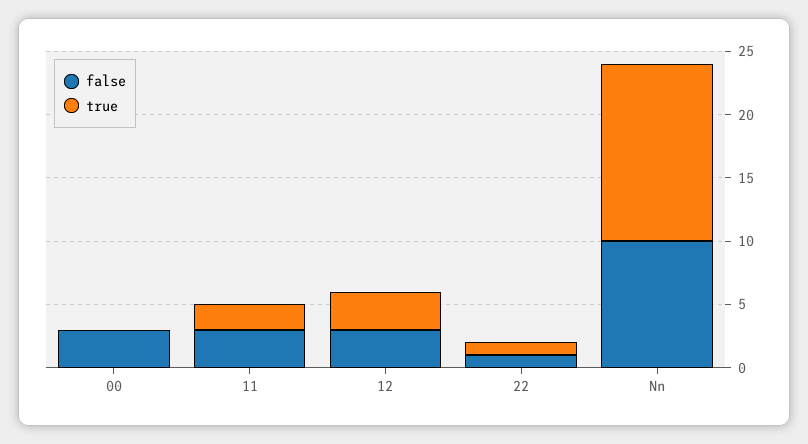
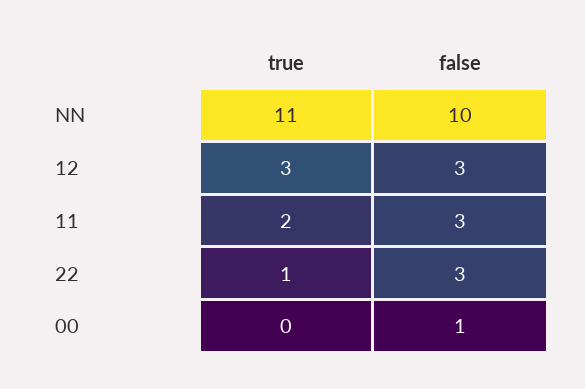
  {
    "false": {
-     "00": 3,
+     "00": 1,
      "11": 3,
      "12": 3,
-     "22": 1,
+     "22": 3,
      "Nn": 10
    },
    "true": {
      "00": 0,
      "11": 2,
      "12": 3,
      "22": 1,
-     "Nn": 14
+     "Nn": 11
    }
  }

